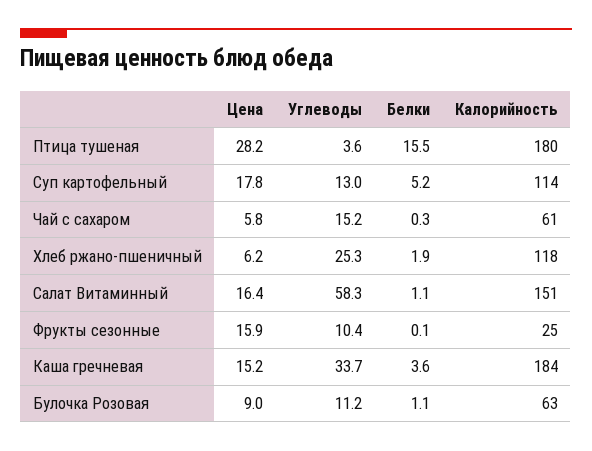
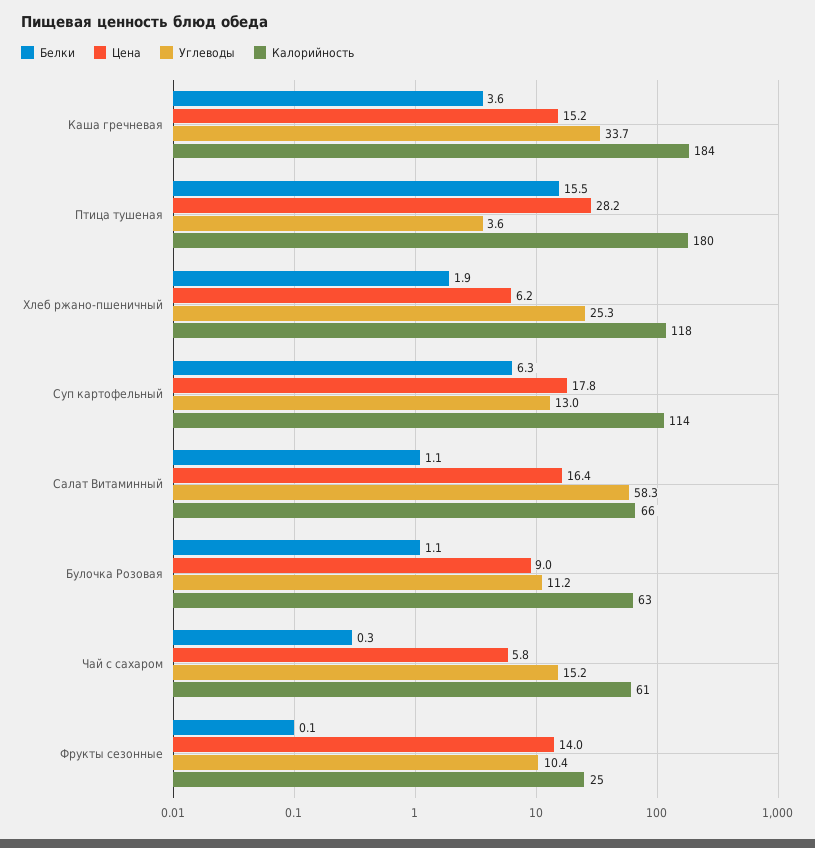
  {
    "Цена": {
      "Птица тушеная": 28.2,
      "Суп картофельный": 17.8,
      "Чай с сахаром": 5.8,
      "Хлеб ржано-пшеничный": 6.2,
      "Салат Витаминный": 16.4,
-     "Фрукты сезонные": 15.9,
+     "Фрукты сезонные": 14,
      "Каша гречневая": 15.2,
      "Булочка Розовая": 9
    },
    "Углеводы": {
      "Птица тушеная": 3.6,
      "Суп картофельный": 13,
      "Чай с сахаром": 15.2,
      "Хлеб ржано-пшеничный": 25.3,
      "Салат Витаминный": 58.3,
      "Фрукты сезонные": 10.4,
      "Каша гречневая": 33.7,
      "Булочка Розовая": 11.2
    },
    "Белки": {
      "Птица тушеная": 15.5,
-     "Суп картофельный": 5.2,
+     "Суп картофельный": 6.3,
      "Чай с сахаром": 0.3,
      "Хлеб ржано-пшеничный": 1.9,
      "Салат Витаминный": 1.1,
      "Фрукты сезонные": 0.1,
      "Каша гречневая": 3.6,
      "Булочка Розовая": 1.1
    },
    "Калорийность": {
      "Птица тушеная": 180,
      "Суп картофельный": 114,
      "Чай с сахаром": 61,
      "Хлеб ржано-пшеничный": 118,
-     "Салат Витаминный": 151,
+     "Салат Витаминный": 66,
      "Фрукты сезонные": 25,
      "Каша гречневая": 184,
      "Булочка Розовая": 63
    }
  }

